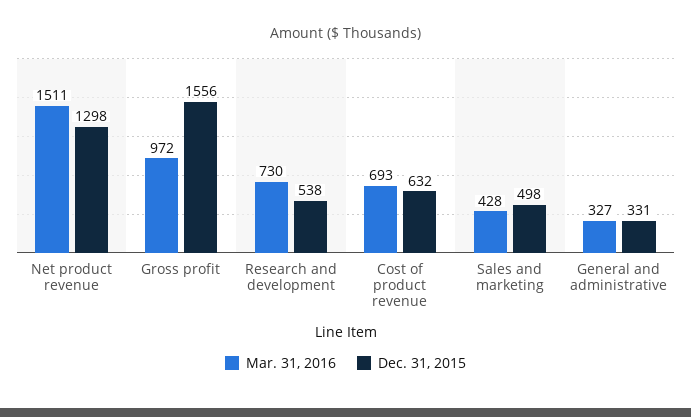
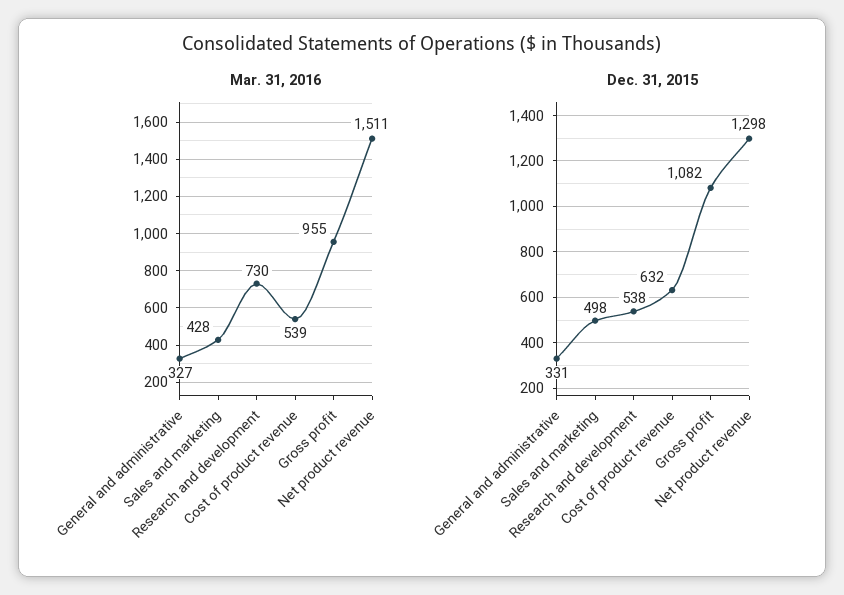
  {
    "Mar. 31, 2016": {
      "Net product revenue": 1511,
-     "Gross profit": 972,
+     "Gross profit": 955,
      "Research and development": 730,
-     "Cost of product revenue": 693,
+     "Cost of product revenue": 539,
      "Sales and marketing": 428,
      "General and administrative": 327
    },
    "Dec. 31, 2015": {
      "Net product revenue": 1298,
-     "Gross profit": 1556,
+     "Gross profit": 1082,
      "Research and development": 538,
      "Cost of product revenue": 632,
      "Sales and marketing": 498,
      "General and administrative": 331
    }
  }

